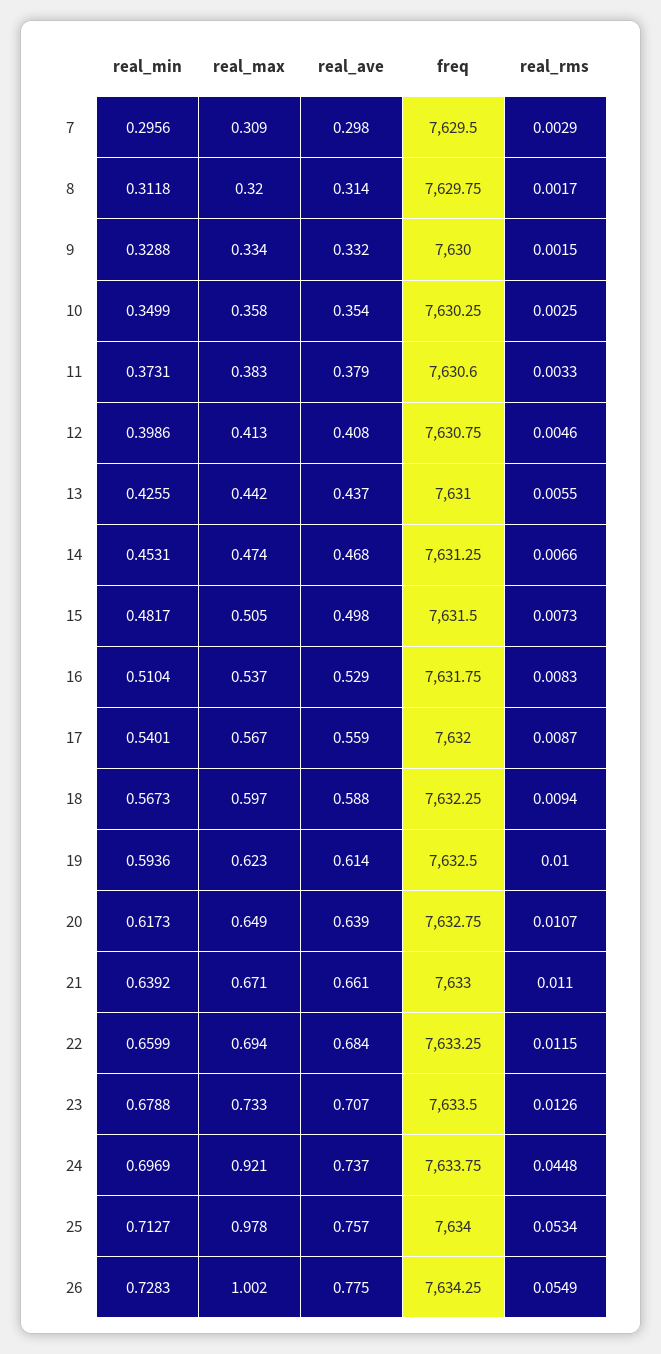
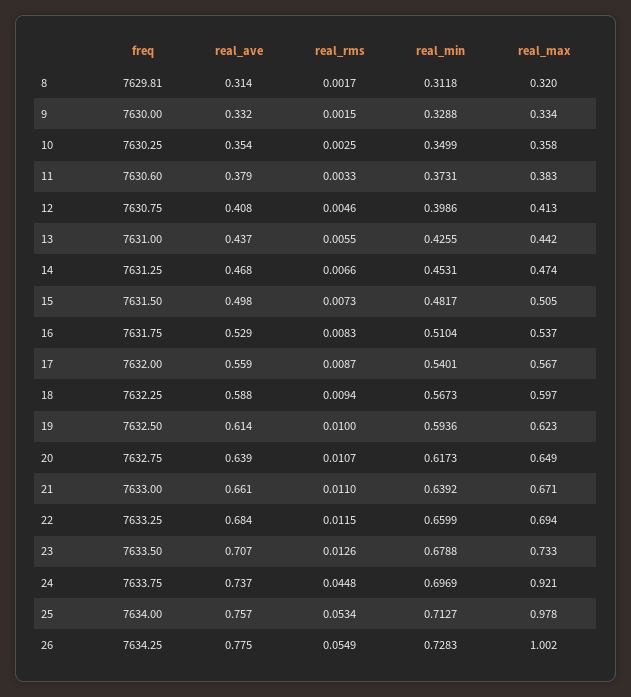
  {
    "real_min": {
-     "7": 0.2956,
      "8": 0.3118,
      "9": 0.3288,
      "10": 0.3499,
      "11": 0.3731,
      "12": 0.3986,
      "13": 0.4255,
      "14": 0.4531,
      "15": 0.4817,
      "16": 0.5104,
      "17": 0.5401,
      "18": 0.5673,
      "19": 0.5936,
      "20": 0.6173,
      "21": 0.6392,
      "22": 0.6599,
      "23": 0.6788,
      "24": 0.6969,
      "25": 0.7127,
      "26": 0.7283
    },
    "real_max": {
-     "7": 0.309,
      "8": 0.32,
      "9": 0.334,
      "10": 0.358,
      "11": 0.383,
      "12": 0.413,
      "13": 0.442,
      "14": 0.474,
      "15": 0.505,
      "16": 0.537,
      "17": 0.567,
      "18": 0.597,
      "19": 0.623,
      "20": 0.649,
      "21": 0.671,
      "22": 0.694,
      "23": 0.733,
      "24": 0.921,
      "25": 0.978,
      "26": 1.002
    },
    "real_ave": {
-     "7": 0.298,
      "8": 0.314,
      "9": 0.332,
      "10": 0.354,
      "11": 0.379,
      "12": 0.408,
      "13": 0.437,
      "14": 0.468,
      "15": 0.498,
      "16": 0.529,
      "17": 0.559,
      "18": 0.588,
      "19": 0.614,
      "20": 0.639,
      "21": 0.661,
      "22": 0.684,
      "23": 0.707,
      "24": 0.737,
      "25": 0.757,
      "26": 0.775
    },
    "freq": {
-     "7": 7629.5,
-     "8": 7629.75,
+     "8": 7629.81,
      "9": 7630,
      "10": 7630.25,
      "11": 7630.6,
      "12": 7630.75,
      "13": 7631,
      "14": 7631.25,
      "15": 7631.5,
      "16": 7631.75,
      "17": 7632,
      "18": 7632.25,
      "19": 7632.5,
      "20": 7632.75,
      "21": 7633,
      "22": 7633.25,
      "23": 7633.5,
      "24": 7633.75,
      "25": 7634,
      "26": 7634.25
    },
    "real_rms": {
-     "7": 0.0029,
      "8": 0.0017,
      "9": 0.0015,
      "10": 0.0025,
      "11": 0.0033,
      "12": 0.0046,
      "13": 0.0055,
      "14": 0.0066,
      "15": 0.0073,
      "16": 0.0083,
      "17": 0.0087,
      "18": 0.0094,
      "19": 0.01,
      "20": 0.0107,
      "21": 0.011,
      "22": 0.0115,
      "23": 0.0126,
      "24": 0.0448,
      "25": 0.0534,
      "26": 0.0549
    }
  }

